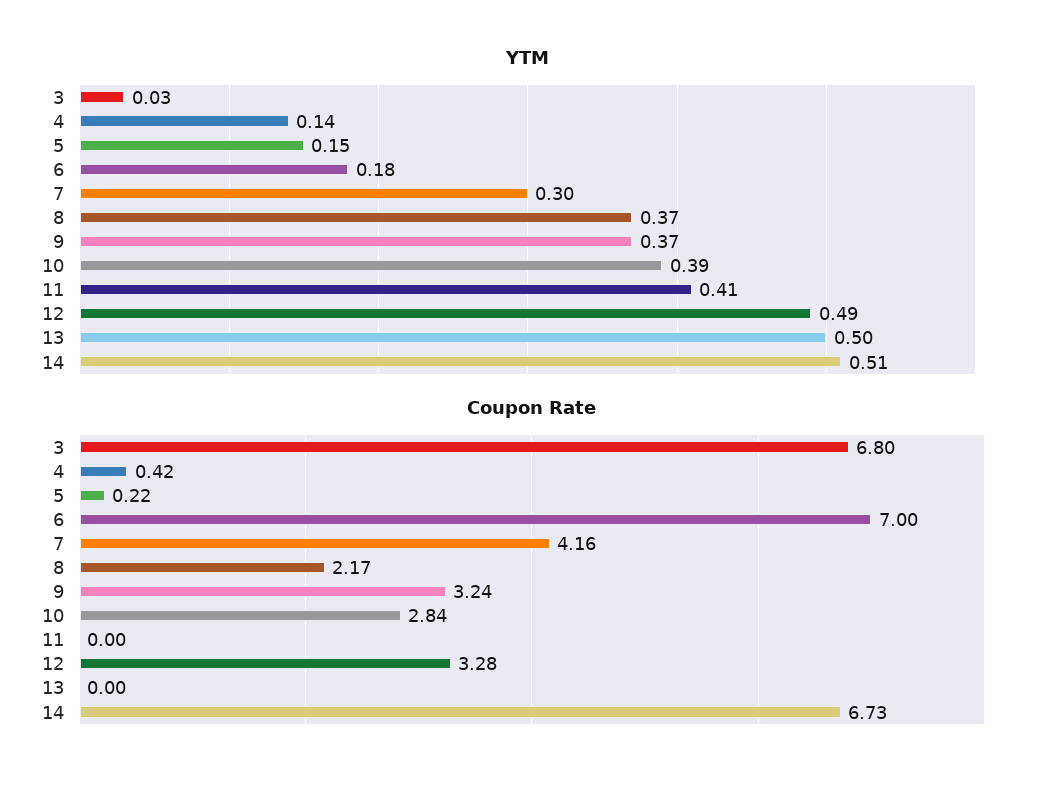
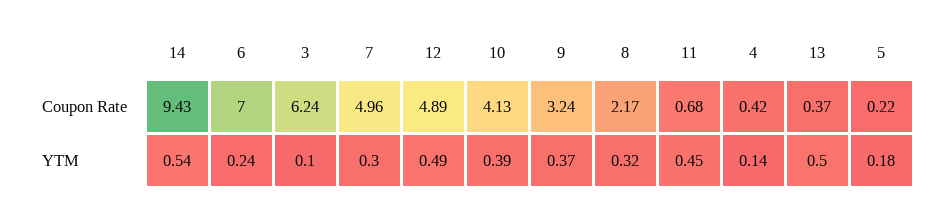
  {
    "YTM": {
-     "3": 0.03,
+     "3": 0.1,
      "4": 0.14,
-     "5": 0.15,
+     "5": 0.18,
-     "6": 0.18,
+     "6": 0.24,
      "7": 0.3,
-     "8": 0.37,
+     "8": 0.32,
      "9": 0.37,
      "10": 0.39,
-     "11": 0.41,
+     "11": 0.45,
      "12": 0.49,
      "13": 0.5,
-     "14": 0.51
+     "14": 0.54
    },
    "Coupon Rate": {
-     "3": 6.8,
+     "3": 6.24,
      "4": 0.42,
      "5": 0.22,
      "6": 7,
-     "7": 4.16,
+     "7": 4.96,
      "8": 2.17,
      "9": 3.24,
-     "10": 2.84,
+     "10": 4.13,
-     "11": 0,
+     "11": 0.68,
-     "12": 3.28,
+     "12": 4.89,
-     "13": 0,
+     "13": 0.37,
-     "14": 6.73
+     "14": 9.43
    }
  }

